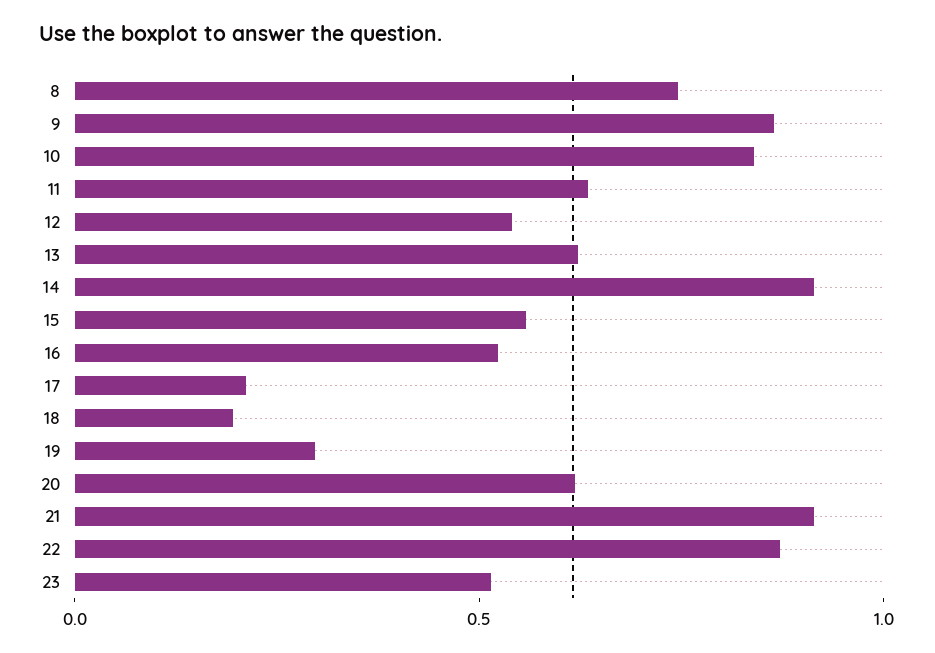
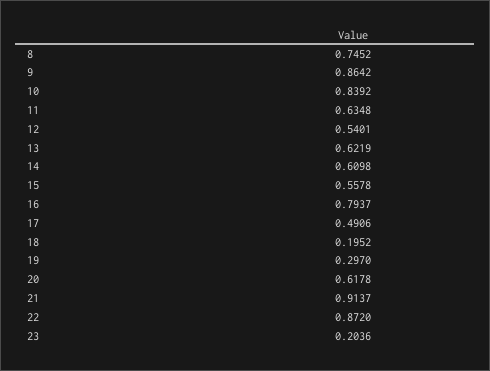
  {
    "8": 0.7452,
    "9": 0.8642,
    "10": 0.8392,
    "11": 0.6348,
    "12": 0.5401,
    "13": 0.6219,
-   "14": 0.9,
+   "14": 0.6098,
    "15": 0.5578,
-   "16": 0.5,
+   "16": 0.7937,
-   "17": 0.2,
+   "17": 0.4906,
    "18": 0.1952,
    "19": 0.297,
    "20": 0.6178,
    "21": 0.9137,
    "22": 0.872,
-   "23": 0.5
+   "23": 0.2036
  }

